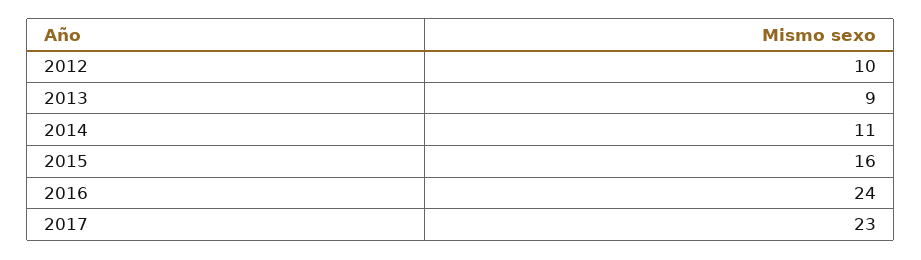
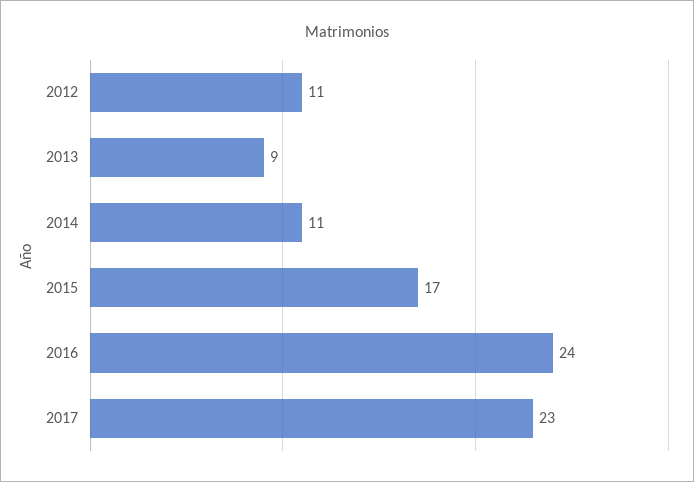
  {
-   "2012": 10,
+   "2012": 11,
    "2013": 9,
    "2014": 11,
-   "2015": 16,
+   "2015": 17,
    "2016": 24,
    "2017": 23
  }

